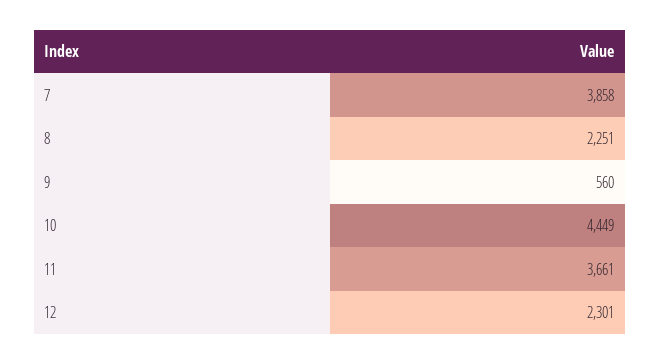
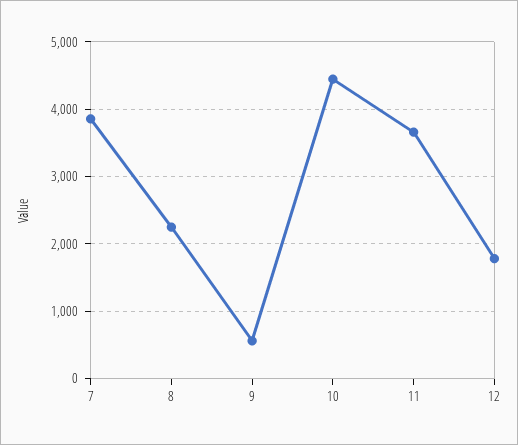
  {
    "7": 3858,
    "8": 2251,
    "9": 560,
    "10": 4449,
    "11": 3661,
-   "12": 2301
+   "12": 1800
  }

